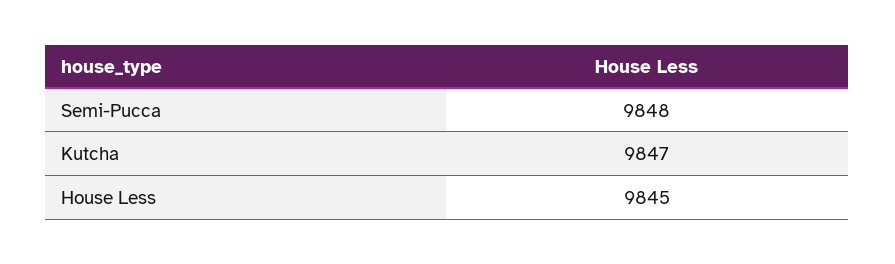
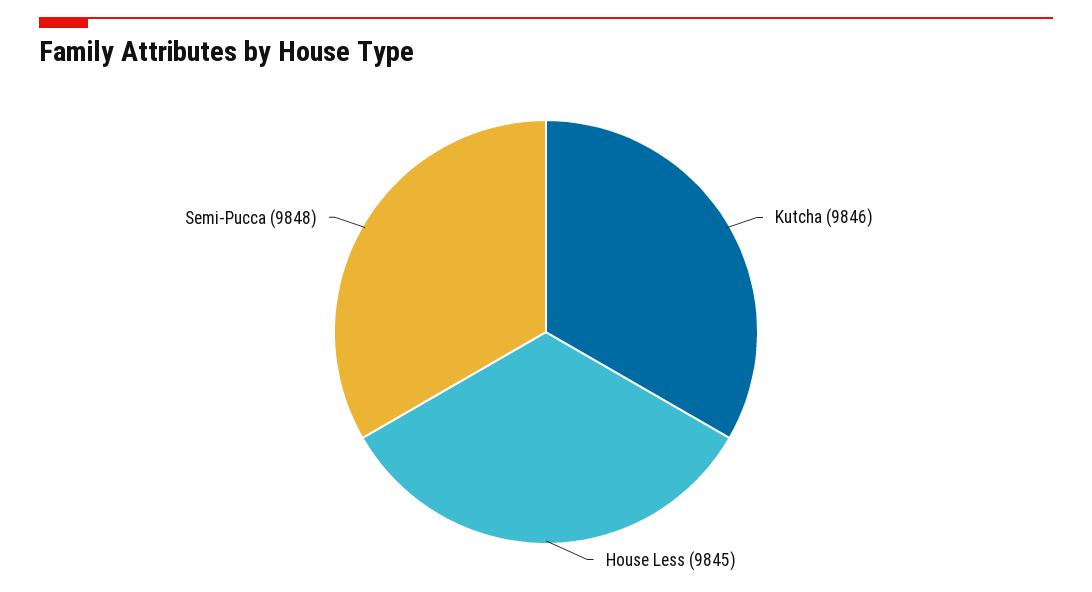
  {
    "Semi-Pucca": 9848,
-   "Kutcha": 9847,
+   "Kutcha": 9846,
    "House Less": 9845
  }

